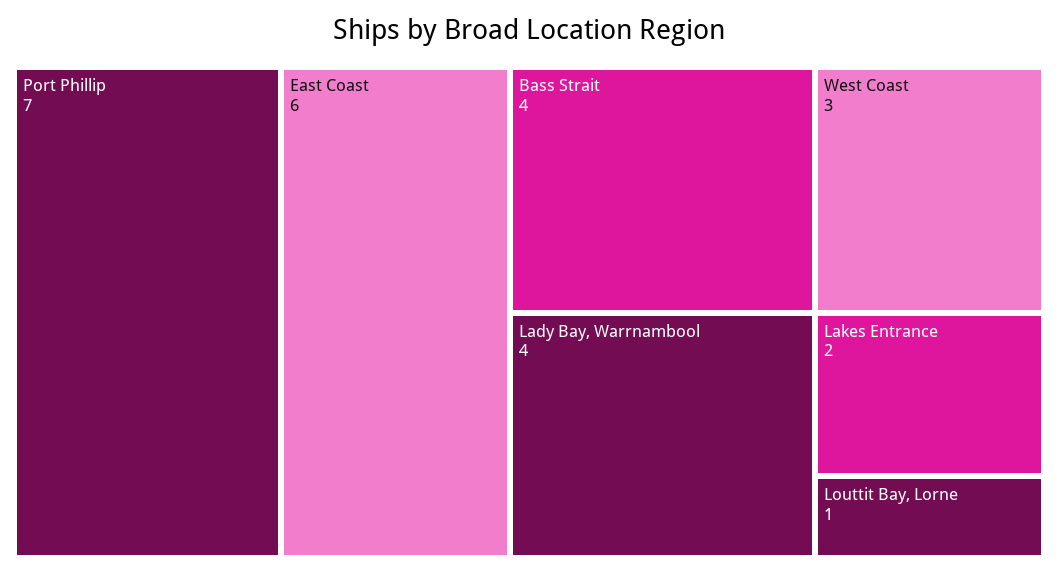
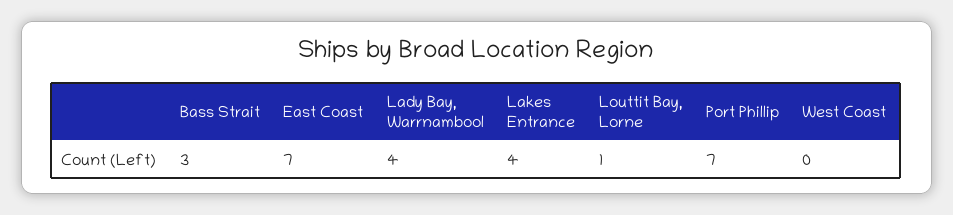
  {
    "Port Phillip": 7,
-   "East Coast": 6,
+   "East Coast": 7,
-   "Bass Strait": 4,
+   "Bass Strait": 3,
    "Lady Bay, Warrnambool": 4,
-   "West Coast": 3,
+   "West Coast": 0,
-   "Lakes Entrance": 2,
+   "Lakes Entrance": 4,
    "Louttit Bay, Lorne": 1
  }

